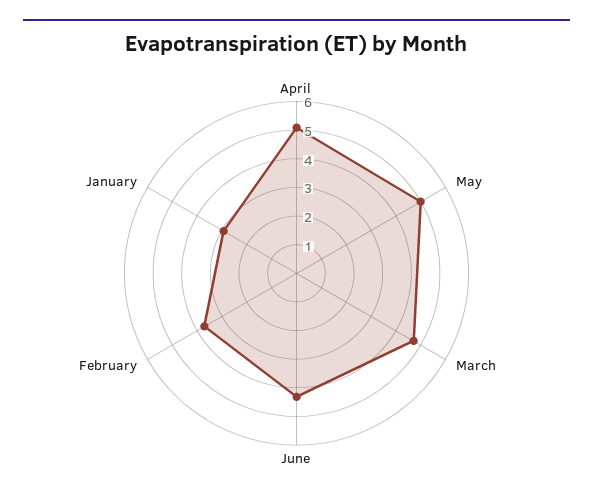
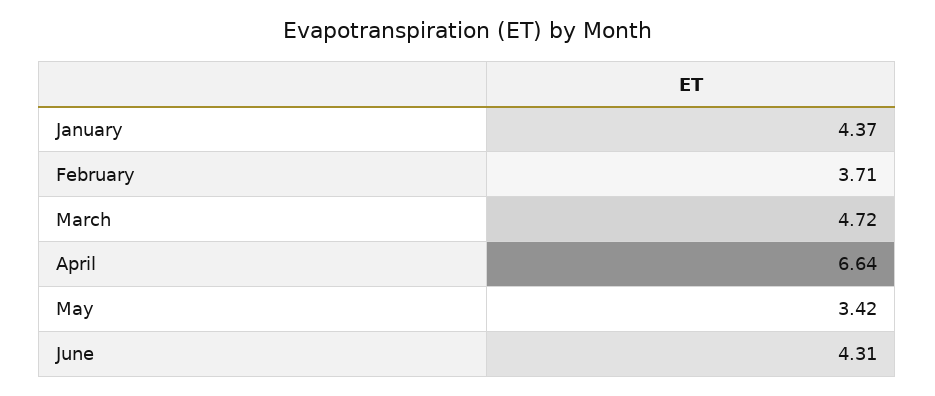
  {
-   "April": 5,
+   "April": 6.64,
-   "May": 5,
+   "May": 3.42,
    "March": 4.72,
    "June": 4.31,
    "February": 3.71,
-   "January": 3
+   "January": 4.37
  }

